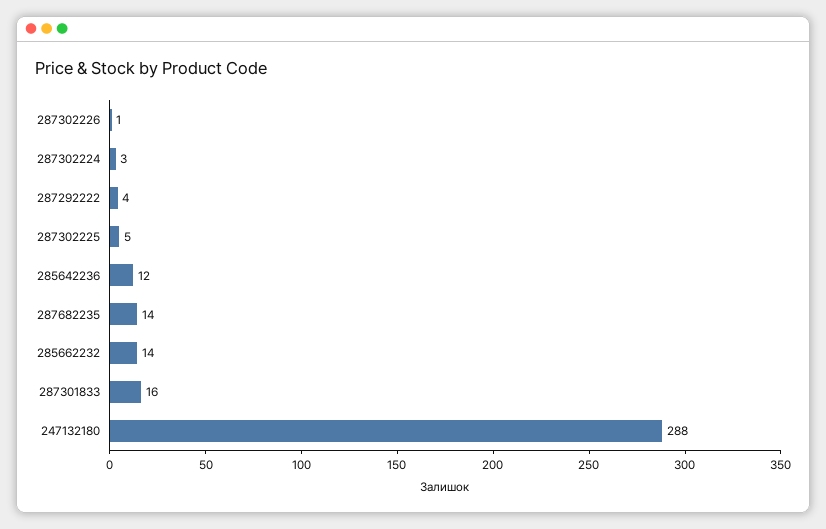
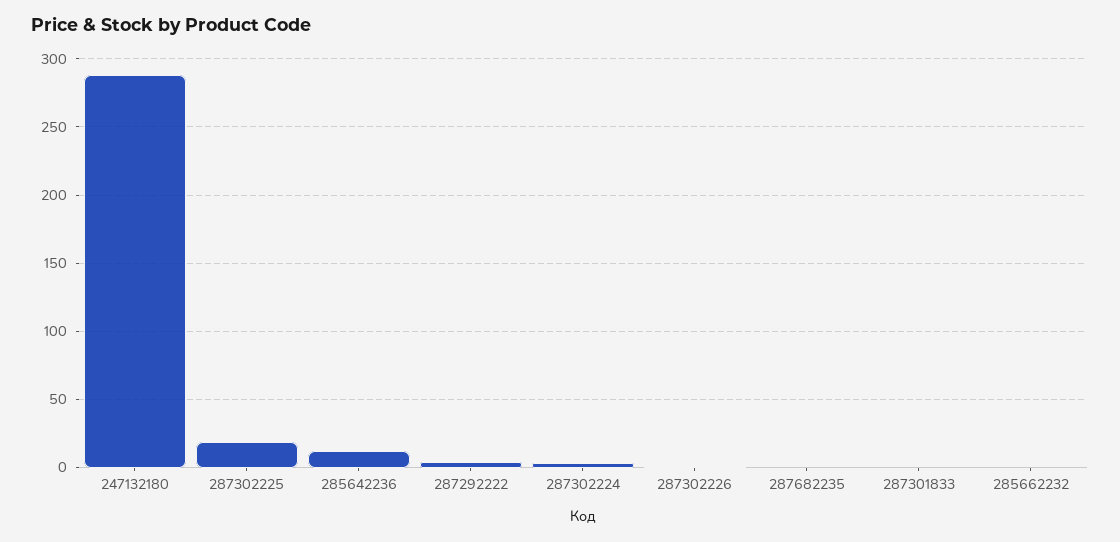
  {
    "287302226": 1,
    "287302224": 3,
    "287292222": 4,
-   "287302225": 5,
+   "287302225": 20,
    "285642236": 12,
-   "287682235": 14,
+   "287682235": 0,
-   "285662232": 14,
+   "285662232": 0,
-   "287301833": 16,
+   "287301833": 0,
    "247132180": 288
  }

